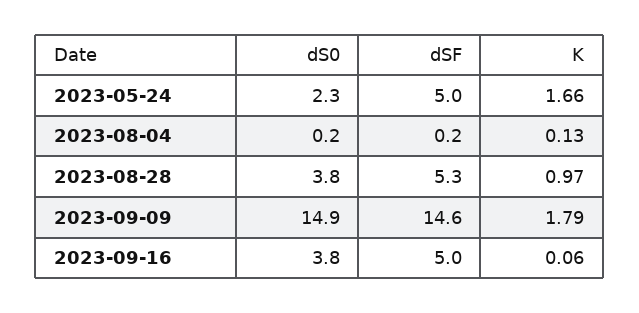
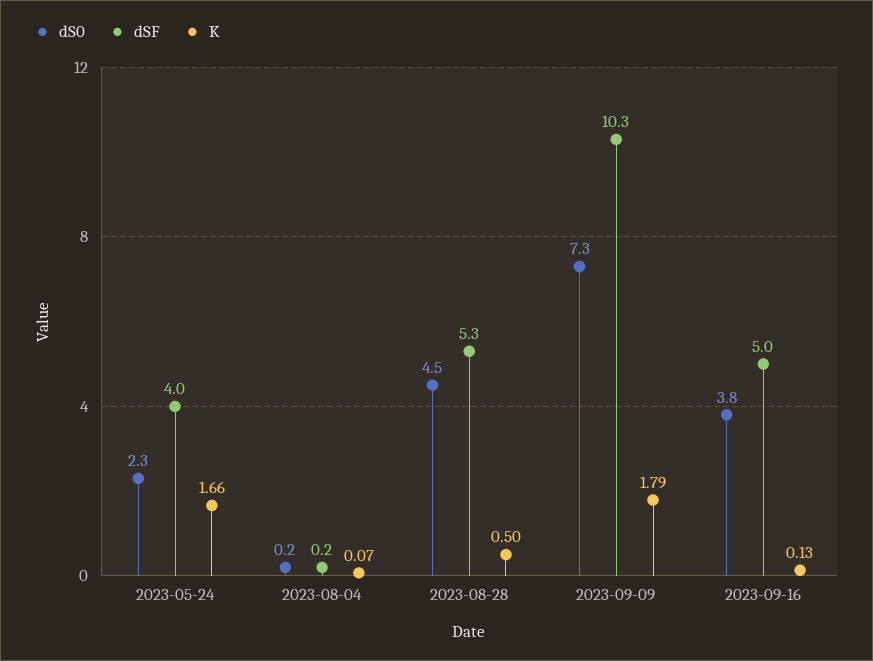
  {
    "dS0": {
      "2023-05-24": 2.3,
      "2023-08-04": 0.2,
-     "2023-08-28": 3.8,
+     "2023-08-28": 4.5,
-     "2023-09-09": 14.9,
+     "2023-09-09": 7.3,
      "2023-09-16": 3.8
    },
    "dSF": {
-     "2023-05-24": 5,
+     "2023-05-24": 4,
      "2023-08-04": 0.2,
      "2023-08-28": 5.3,
-     "2023-09-09": 14.6,
+     "2023-09-09": 10.3,
      "2023-09-16": 5
    },
    "K": {
      "2023-05-24": 1.66,
-     "2023-08-04": 0.13,
+     "2023-08-04": 0.07,
-     "2023-08-28": 0.97,
+     "2023-08-28": 0.5,
      "2023-09-09": 1.79,
-     "2023-09-16": 0.06
+     "2023-09-16": 0.13
    }
  }

